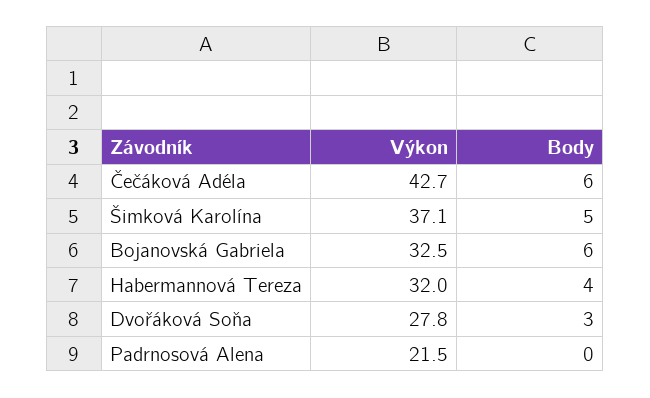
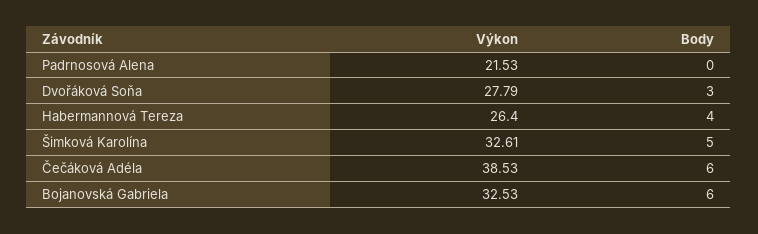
  {
    "Výkon": {
-     "Čečáková Adéla": 42.7,
+     "Čečáková Adéla": 38.53,
-     "Šimková Karolína": 37.1,
+     "Šimková Karolína": 32.61,
      "Bojanovská Gabriela": 32.53,
-     "Habermannová Tereza": 32,
+     "Habermannová Tereza": 26.4,
      "Dvořáková Soňa": 27.79,
      "Padrnosová Alena": 21.53
    },
    "Body": {
      "Čečáková Adéla": 6,
      "Šimková Karolína": 5,
      "Bojanovská Gabriela": 6,
      "Habermannová Tereza": 4,
      "Dvořáková Soňa": 3,
      "Padrnosová Alena": 0
    }
  }

